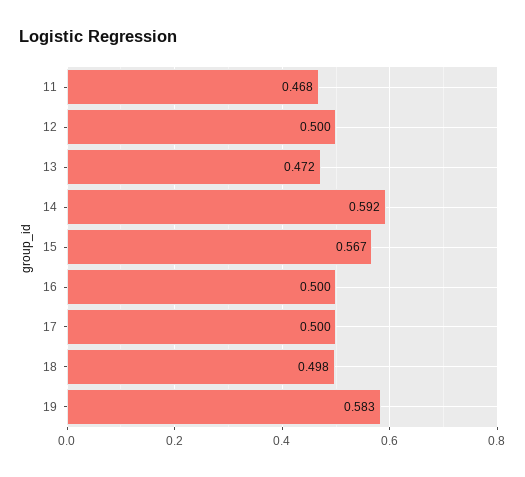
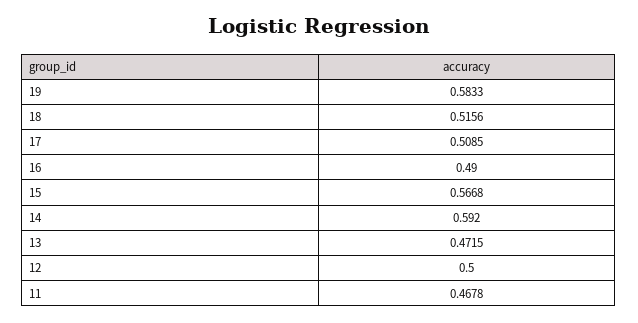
  {
    "11": 0.4678,
    "12": 0.5,
    "13": 0.4715,
    "14": 0.592,
    "15": 0.5668,
-   "16": 0.5,
+   "16": 0.49,
-   "17": 0.5,
+   "17": 0.5085,
-   "18": 0.498,
+   "18": 0.5156,
    "19": 0.5833
  }

